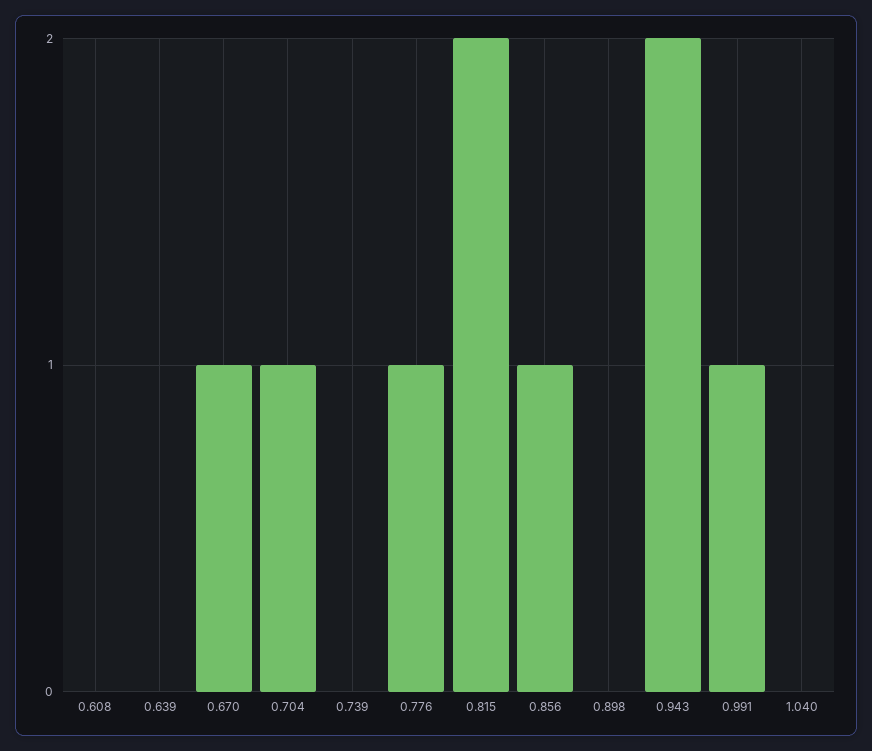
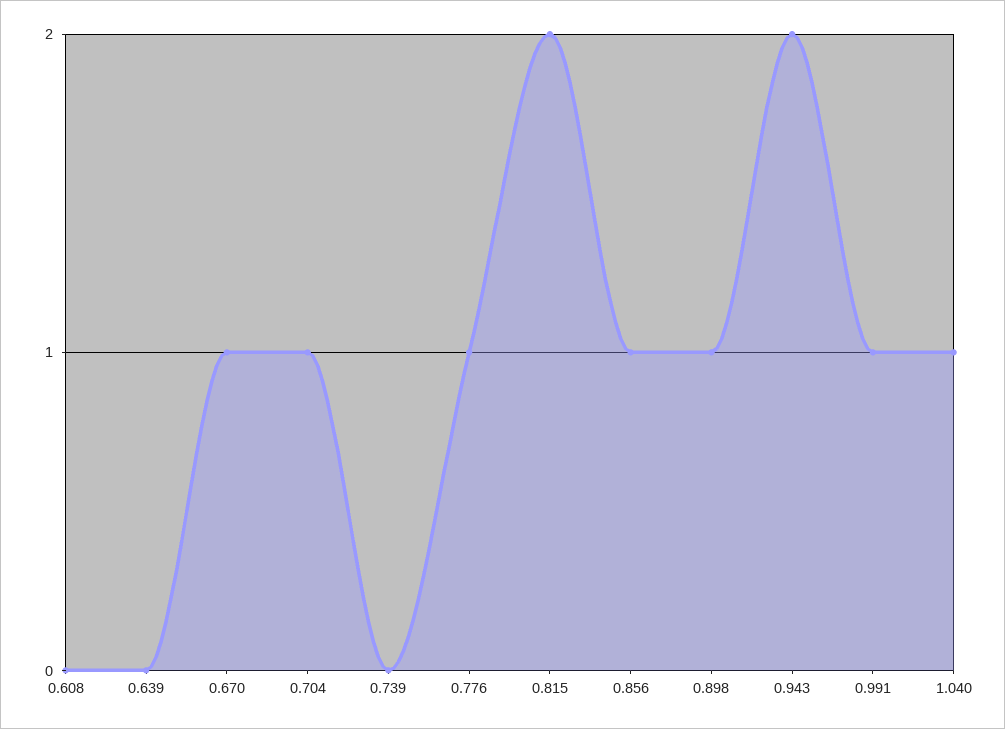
  {
    "0.608": 0,
    "0.639": 0,
    "0.670": 1,
    "0.704": 1,
    "0.739": 0,
    "0.776": 1,
    "0.815": 2,
    "0.856": 1,
-   "0.898": 0,
+   "0.898": 1,
    "0.943": 2,
    "0.991": 1,
-   "1.040": 0
+   "1.040": 1
  }

